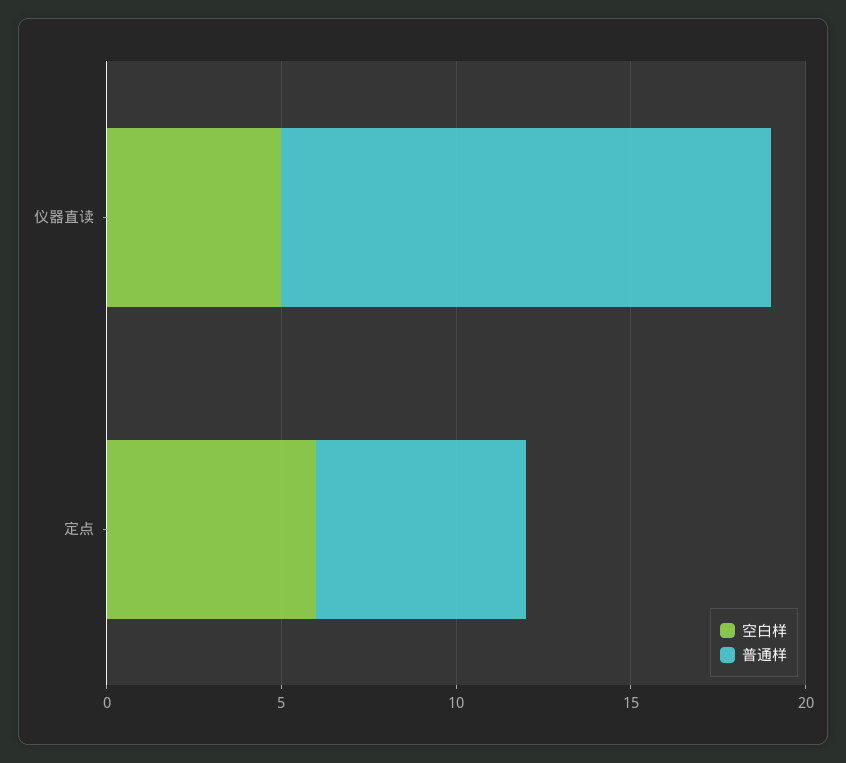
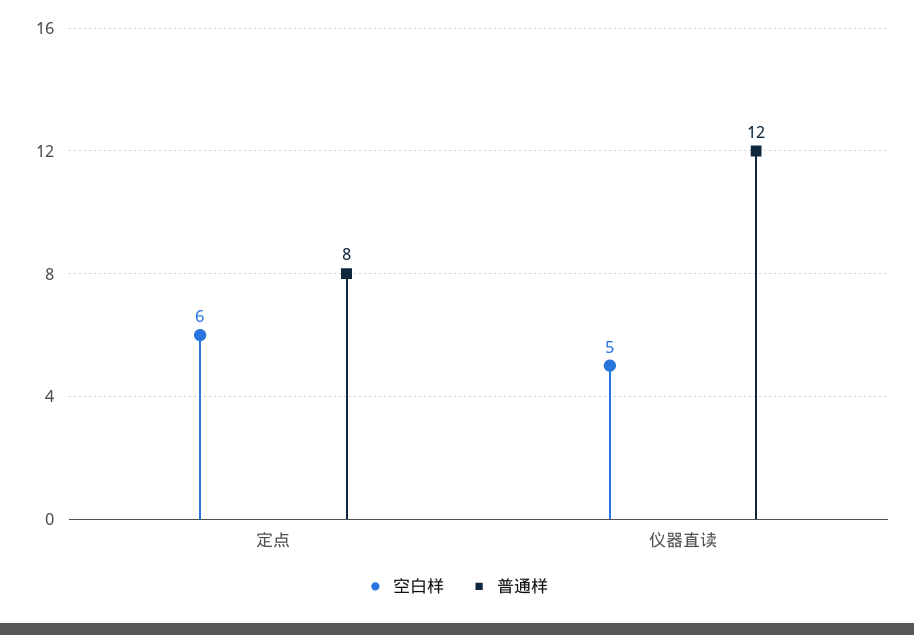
  {
    "空白样": {
      "仪器直读": 5,
      "定点": 6
    },
    "普通样": {
-     "仪器直读": 14,
+     "仪器直读": 12,
-     "定点": 6
+     "定点": 8
    }
  }

